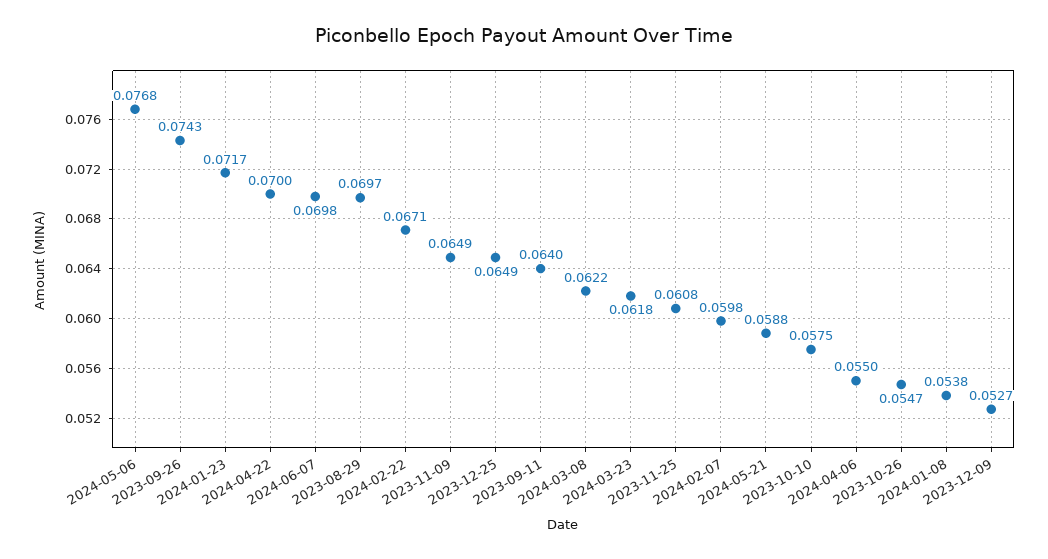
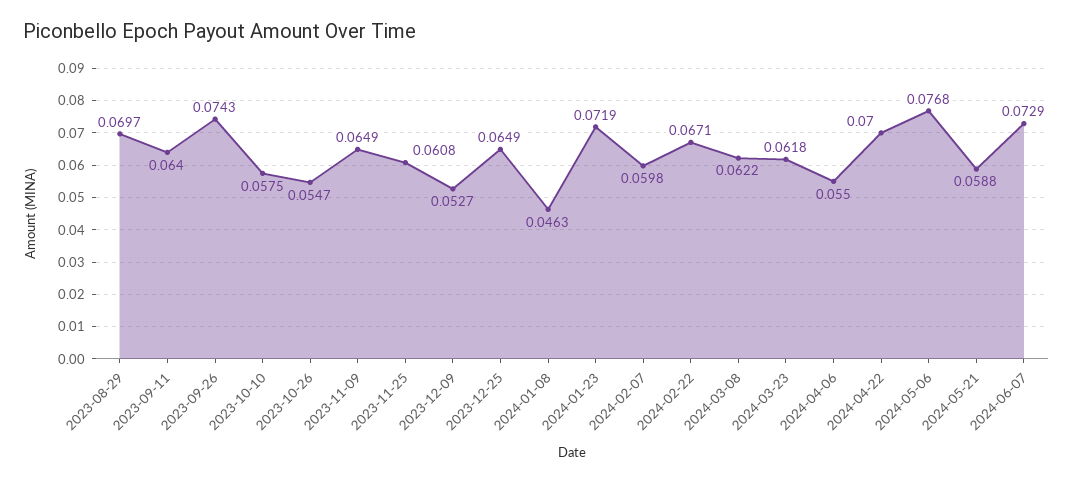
  {
    "2024-05-06": 0.0768,
    "2023-09-26": 0.0743,
-   "2024-01-23": 0.0717,
+   "2024-01-23": 0.0719,
    "2024-04-22": 0.07,
-   "2024-06-07": 0.0698,
+   "2024-06-07": 0.0729,
    "2023-08-29": 0.0697,
    "2024-02-22": 0.0671,
    "2023-11-09": 0.0649,
    "2023-12-25": 0.0649,
    "2023-09-11": 0.064,
    "2024-03-08": 0.0622,
    "2024-03-23": 0.0618,
    "2023-11-25": 0.0608,
    "2024-02-07": 0.0598,
    "2024-05-21": 0.0588,
    "2023-10-10": 0.0575,
    "2024-04-06": 0.055,
    "2023-10-26": 0.0547,
-   "2024-01-08": 0.0538,
+   "2024-01-08": 0.0463,
    "2023-12-09": 0.0527
  }

